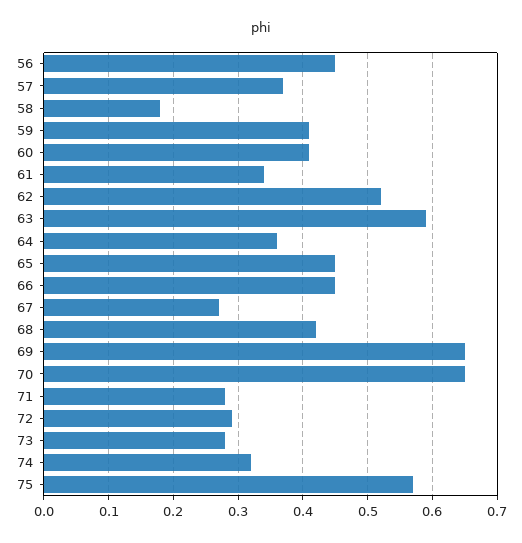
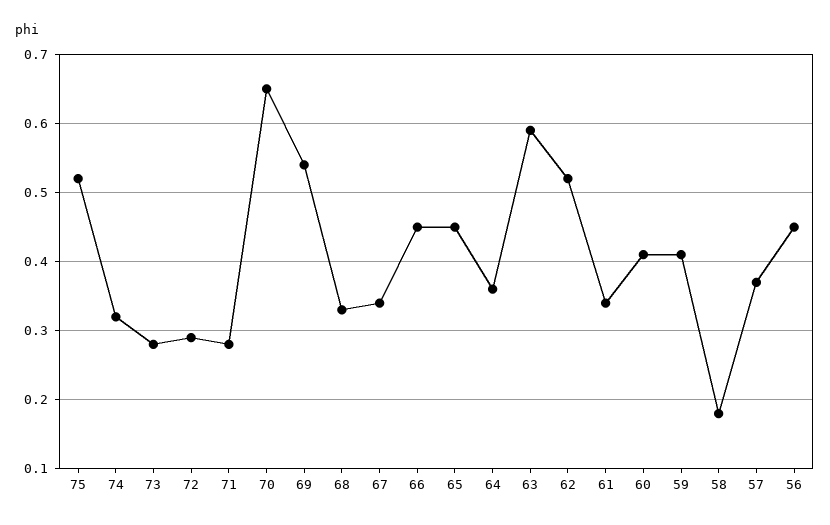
  {
    "56": 0.45,
    "57": 0.37,
    "58": 0.18,
    "59": 0.41,
    "60": 0.41,
    "61": 0.34,
    "62": 0.52,
    "63": 0.59,
    "64": 0.36,
    "65": 0.45,
    "66": 0.45,
-   "67": 0.27,
+   "67": 0.34,
-   "68": 0.42,
+   "68": 0.33,
-   "69": 0.65,
+   "69": 0.54,
    "70": 0.65,
    "71": 0.28,
    "72": 0.29,
    "73": 0.28,
    "74": 0.32,
-   "75": 0.57
+   "75": 0.52
  }

